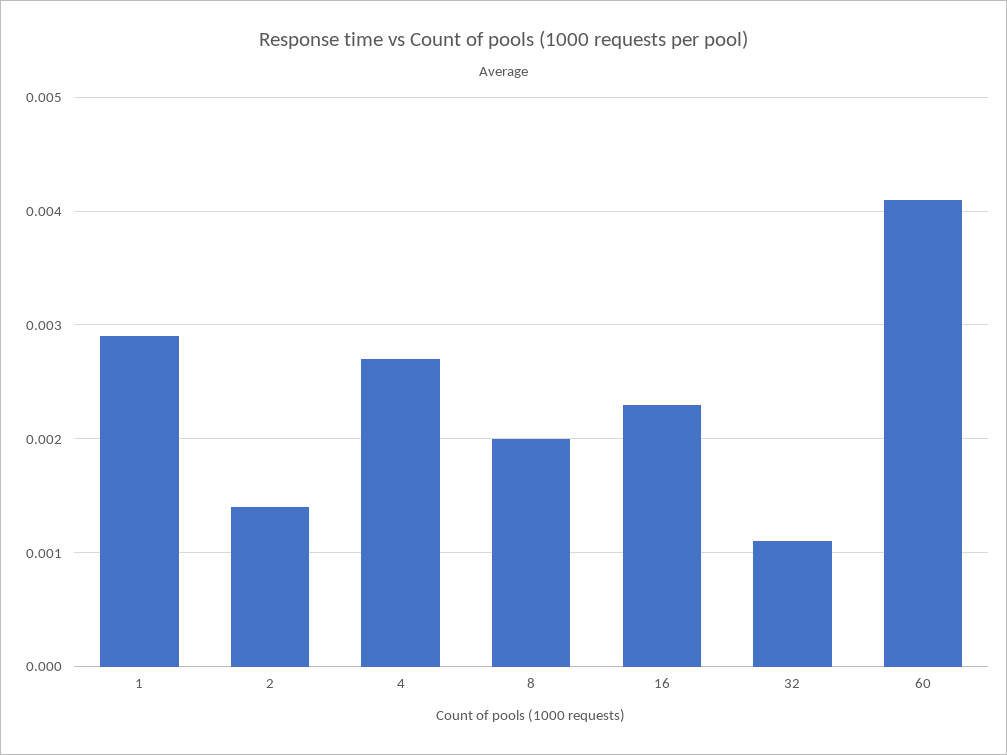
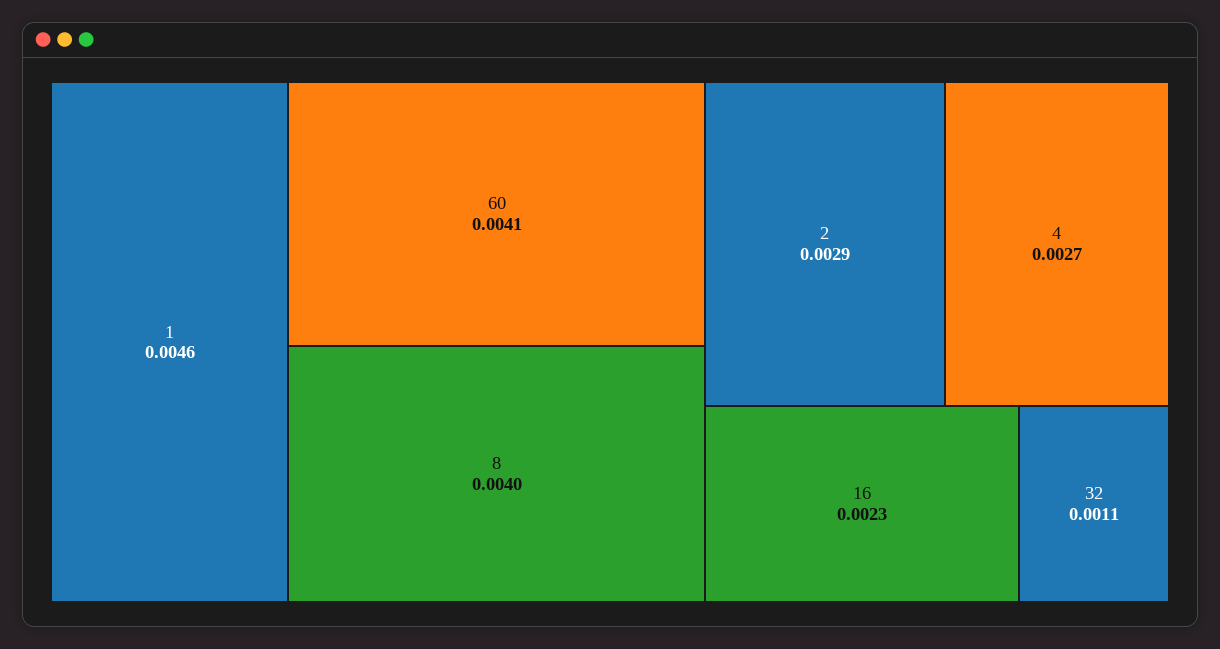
  {
-   "1": 0.0029,
+   "1": 0.0046,
-   "2": 0.0014,
+   "2": 0.0029,
    "4": 0.0027,
-   "8": 0.002,
+   "8": 0.004,
    "16": 0.0023,
    "32": 0.0011,
    "60": 0.0041
  }

